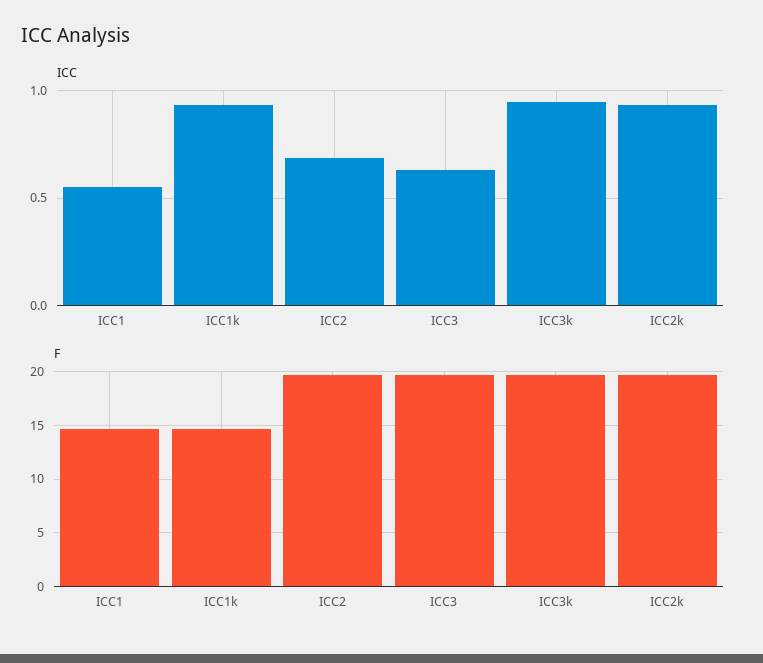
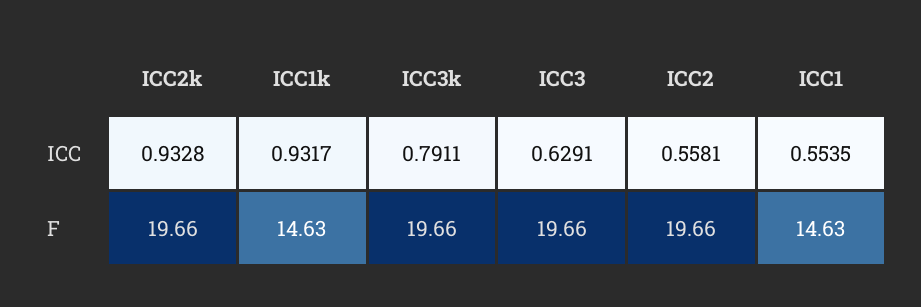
  {
    "ICC": {
      "ICC1": 0.5535,
      "ICC1k": 0.9317,
-     "ICC2": 0.7,
+     "ICC2": 0.5581,
      "ICC3": 0.6291,
-     "ICC3k": 0.95,
+     "ICC3k": 0.7911,
      "ICC2k": 0.9328
    },
    "F": {
      "ICC1": 14.63,
      "ICC1k": 14.63,
      "ICC2": 19.66,
      "ICC3": 19.66,
      "ICC3k": 19.66,
      "ICC2k": 19.66
    }
  }

